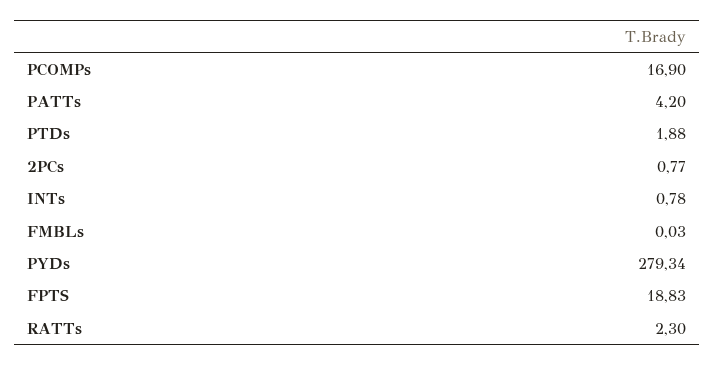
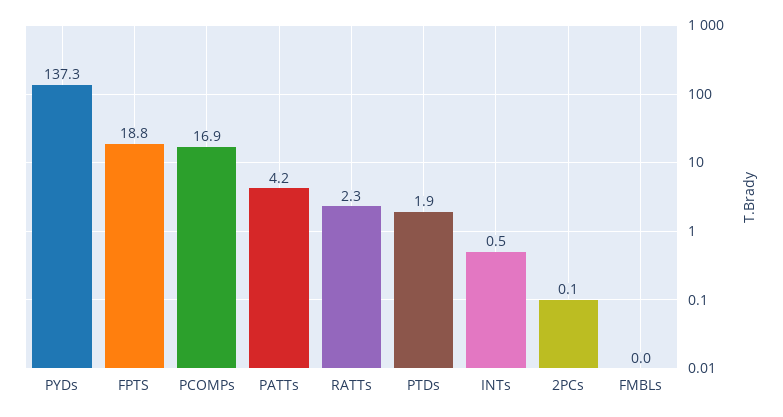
  {
    "PCOMPs": 16.9,
    "PATTs": 4.2,
    "PTDs": 1.88,
-   "2PCs": 0.77,
+   "2PCs": 0.1,
-   "INTs": 0.78,
+   "INTs": 0.5,
    "FMBLs": 0.03,
-   "PYDs": 279.34,
+   "PYDs": 137.3,
    "FPTS": 18.83,
    "RATTs": 2.3
  }

